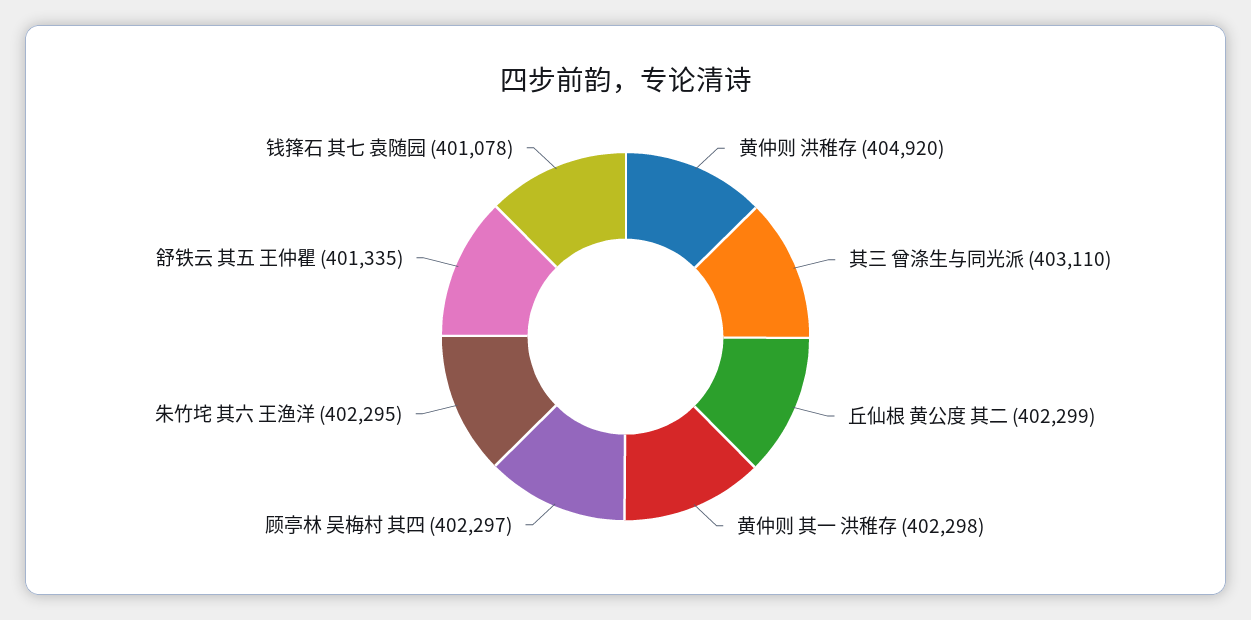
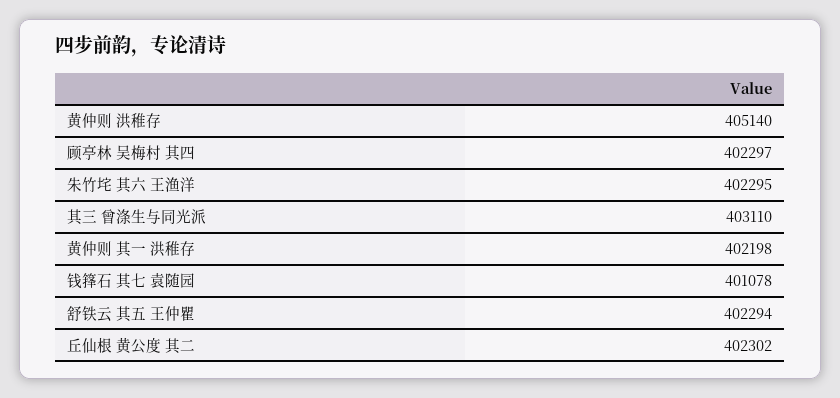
  {
-   "黄仲则 洪稚存": 404920,
+   "黄仲则 洪稚存": 405140,
    "其三 曾涤生与同光派": 403110,
-   "丘仙根 黄公度 其二": 402299,
+   "丘仙根 黄公度 其二": 402302,
-   "黄仲则 其一 洪稚存": 402298,
+   "黄仲则 其一 洪稚存": 402198,
    "顾亭林 吴梅村 其四": 402297,
    "朱竹垞 其六 王渔洋": 402295,
-   "舒铁云 其五 王仲瞿": 401335,
+   "舒铁云 其五 王仲瞿": 402294,
    "钱箨石 其七 袁随园": 401078
  }

